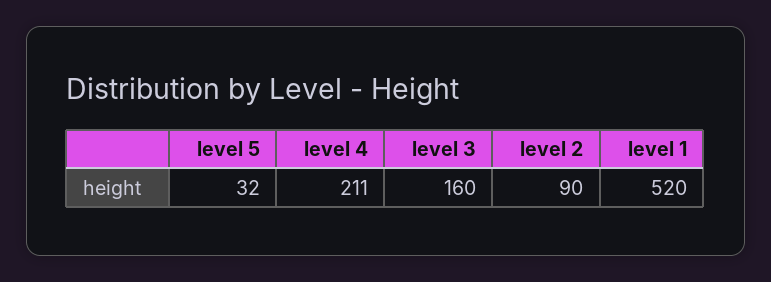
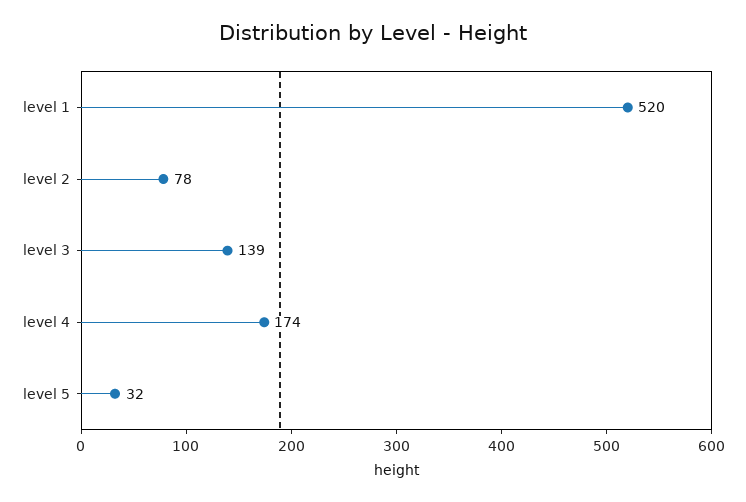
  {
    "level 5": 32,
-   "level 4": 211,
+   "level 4": 174,
-   "level 3": 160,
+   "level 3": 139,
-   "level 2": 90,
+   "level 2": 78,
    "level 1": 520
  }

